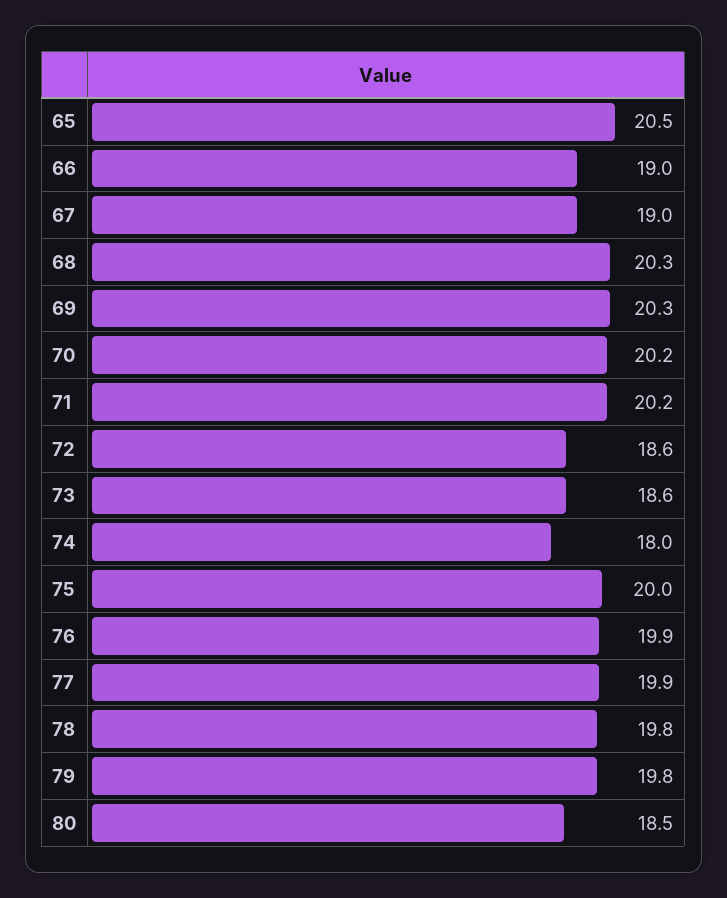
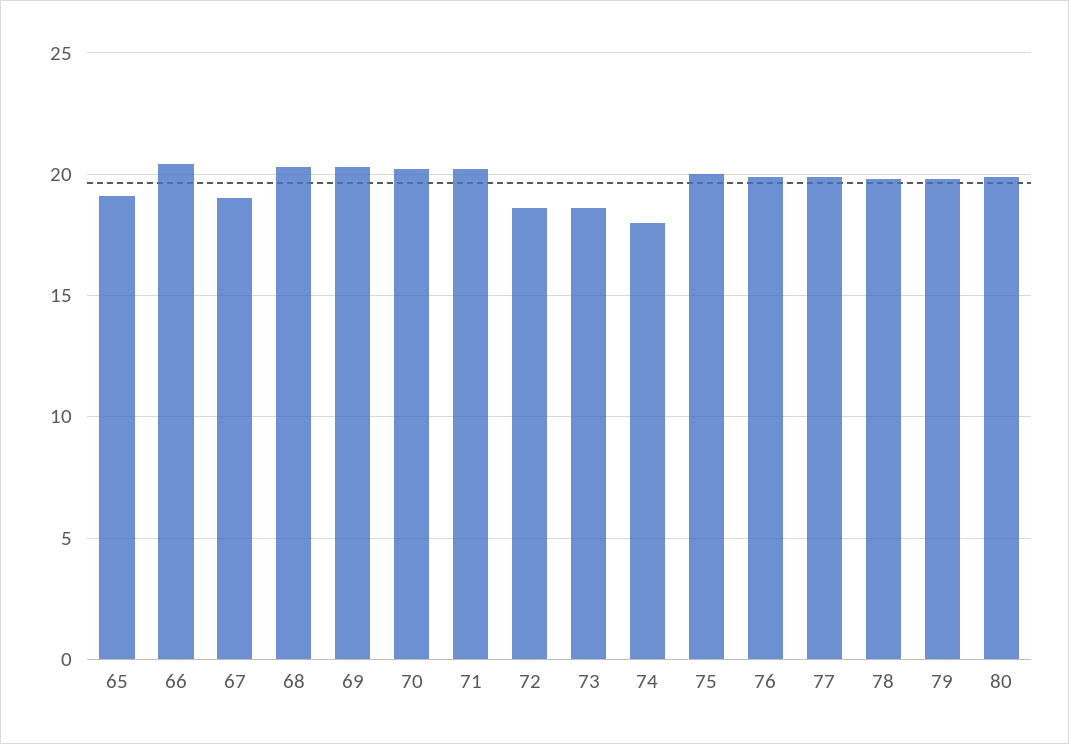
  {
-   "65": 20.5,
+   "65": 19,
-   "66": 19,
+   "66": 20.5,
    "67": 19,
    "68": 20.3,
    "69": 20.3,
    "70": 20.2,
    "71": 20.2,
    "72": 18.6,
    "73": 18.6,
    "74": 18,
    "75": 20,
    "76": 19.9,
    "77": 19.9,
    "78": 19.8,
    "79": 19.8,
-   "80": 18.5
+   "80": 20
  }

